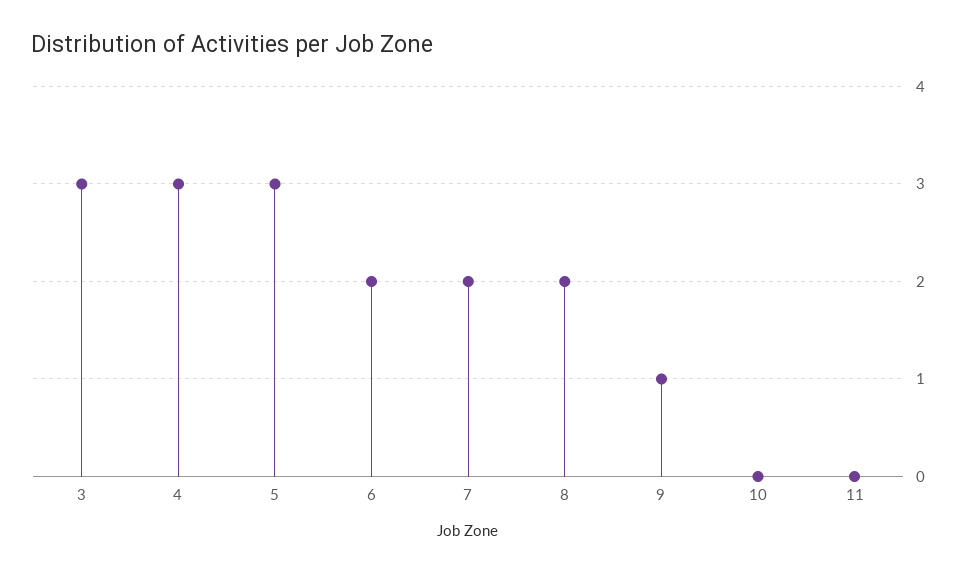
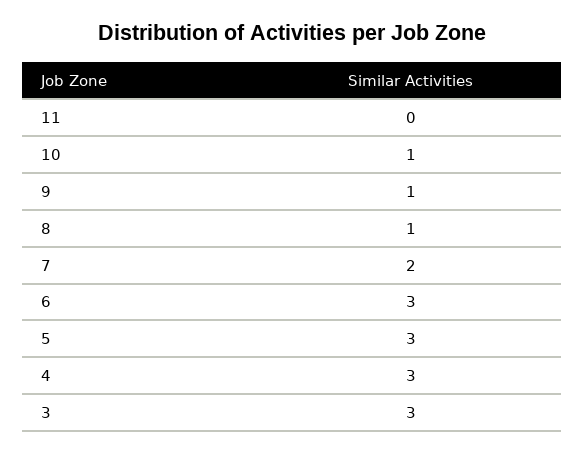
  {
    "3": 3,
    "4": 3,
    "5": 3,
-   "6": 2,
+   "6": 3,
    "7": 2,
-   "8": 2,
+   "8": 1,
    "9": 1,
-   "10": 0,
+   "10": 1,
    "11": 0
  }

